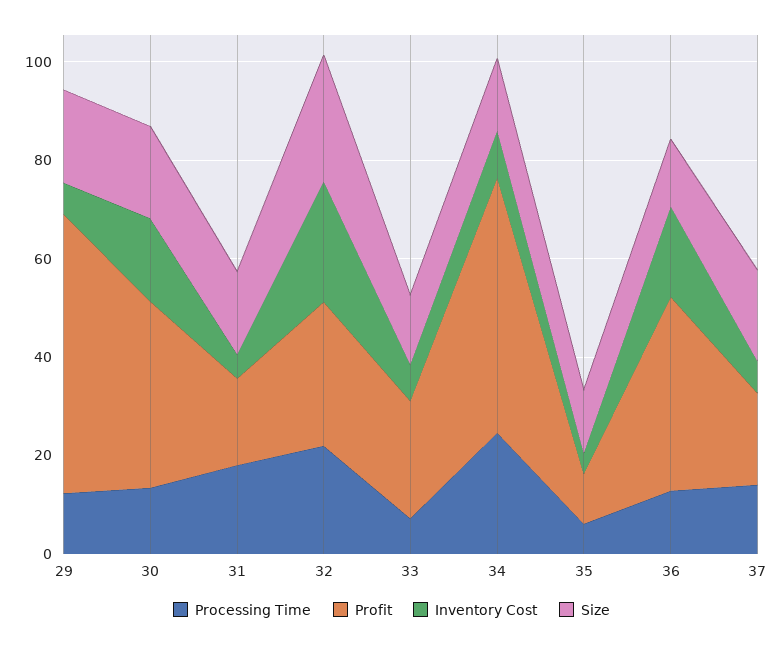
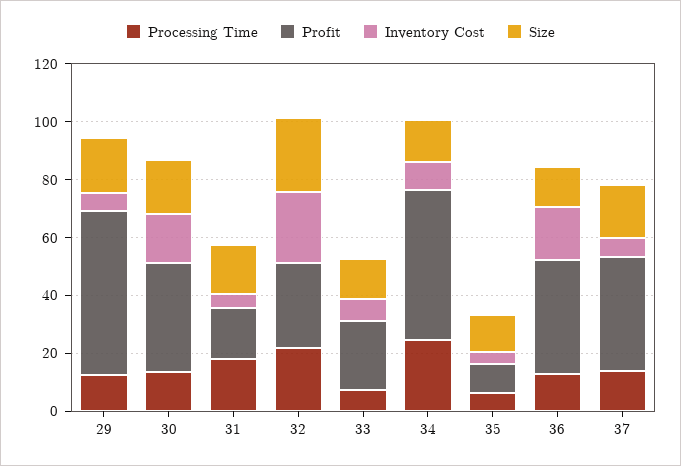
  {
    "Processing Time": {
      "29": 10,
      "30": 15,
      "31": 20,
      "32": 20,
      "33": 5,
      "34": 25,
      "35": 5,
      "36": 15,
      "37": 15
    },
    "Profit": {
      "29": 55,
      "30": 40,
      "31": 20,
      "32": 30,
      "33": 25,
      "34": 50,
      "35": 10,
      "36": 40,
-     "37": 20
+     "37": 40
    },
    "Inventory Cost": {
      "29": 5,
      "30": 15,
      "31": 5,
      "32": 25,
      "33": 5,
      "34": 10,
      "35": 5,
      "36": 20,
      "37": 5
    },
    "Size": {
      "29": 20,
      "30": 20,
      "31": 15,
      "32": 25,
      "33": 15,
      "34": 15,
      "35": 15,
      "36": 15,
      "37": 20
    }
  }

